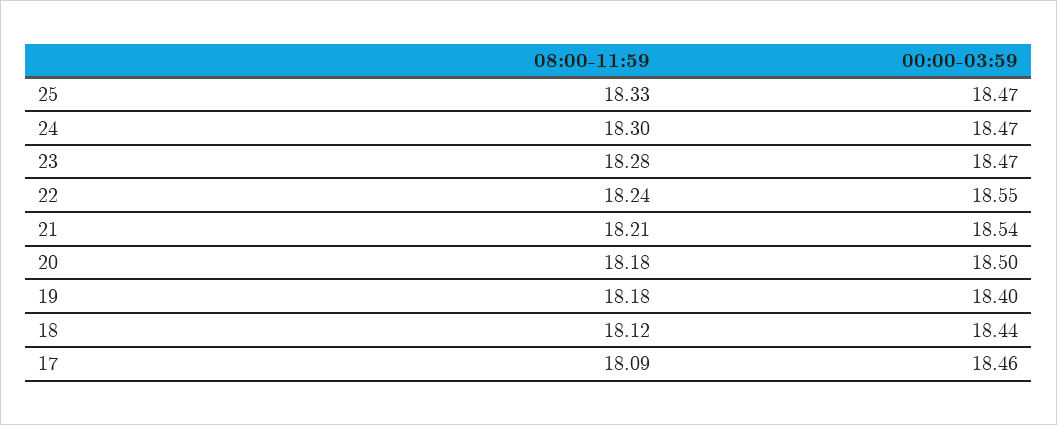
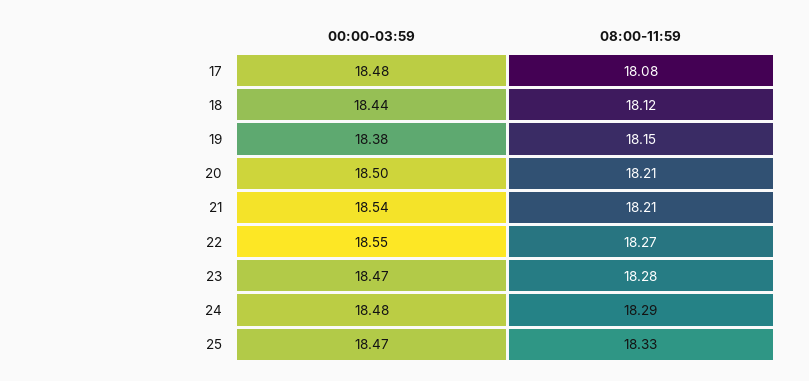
  {
    "08:00-11:59": {
      "25": 18.33,
-     "24": 18.3,
+     "24": 18.29,
      "23": 18.28,
-     "22": 18.24,
+     "22": 18.27,
      "21": 18.21,
-     "20": 18.18,
+     "20": 18.21,
-     "19": 18.18,
+     "19": 18.15,
      "18": 18.12,
-     "17": 18.09
+     "17": 18.08
    },
    "00:00-03:59": {
      "25": 18.47,
-     "24": 18.47,
+     "24": 18.48,
      "23": 18.47,
      "22": 18.55,
      "21": 18.54,
      "20": 18.5,
-     "19": 18.4,
+     "19": 18.38,
      "18": 18.44,
-     "17": 18.46
+     "17": 18.48
    }
  }

